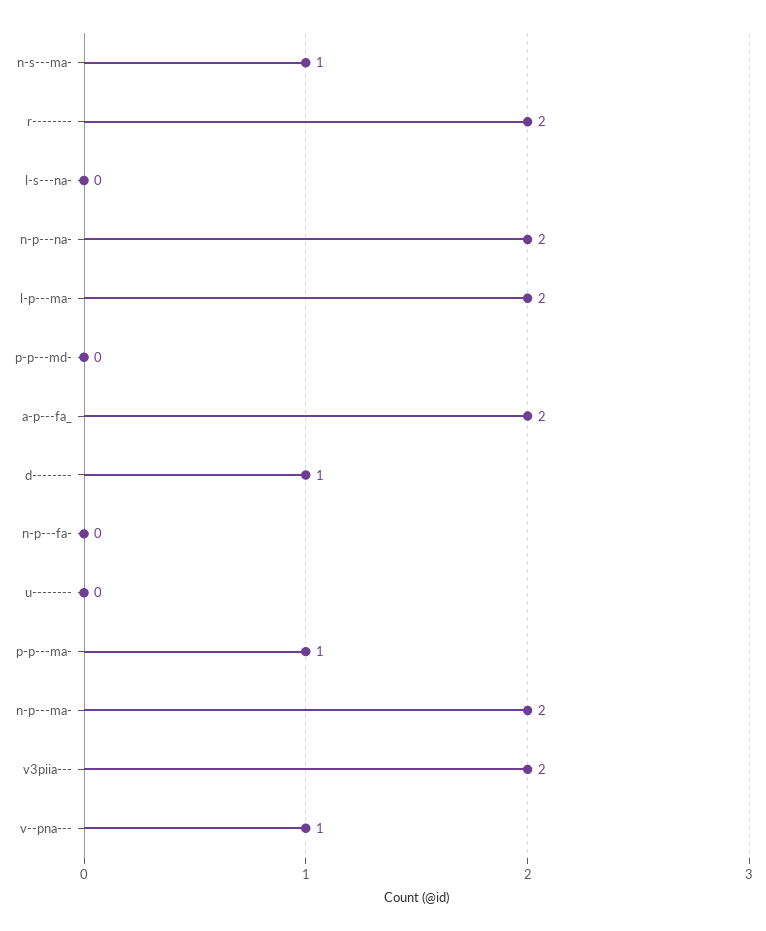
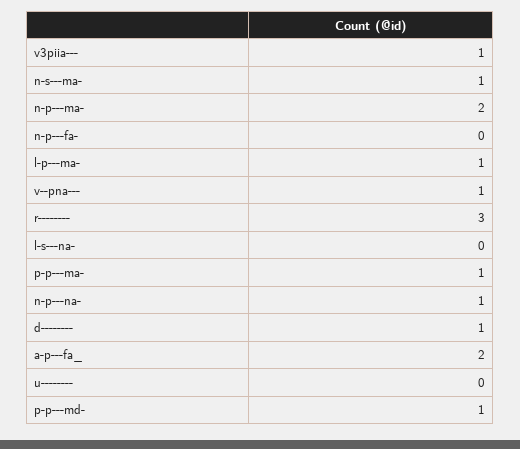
  {
    "n-s---ma-": 1,
-   "r--------": 2,
+   "r--------": 3,
    "l-s---na-": 0,
-   "n-p---na-": 2,
+   "n-p---na-": 1,
-   "l-p---ma-": 2,
+   "l-p---ma-": 1,
-   "p-p---md-": 0,
+   "p-p---md-": 1,
    "a-p---fa_": 2,
    "d--------": 1,
    "n-p---fa-": 0,
    "u--------": 0,
    "p-p---ma-": 1,
    "n-p---ma-": 2,
-   "v3piia---": 2,
+   "v3piia---": 1,
    "v--pna---": 1
  }

